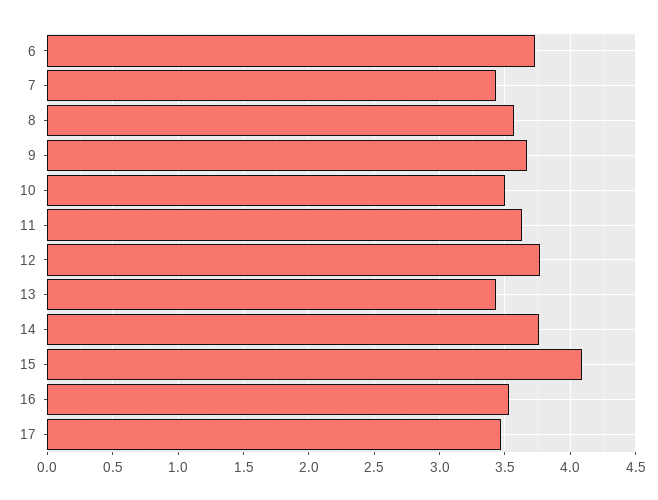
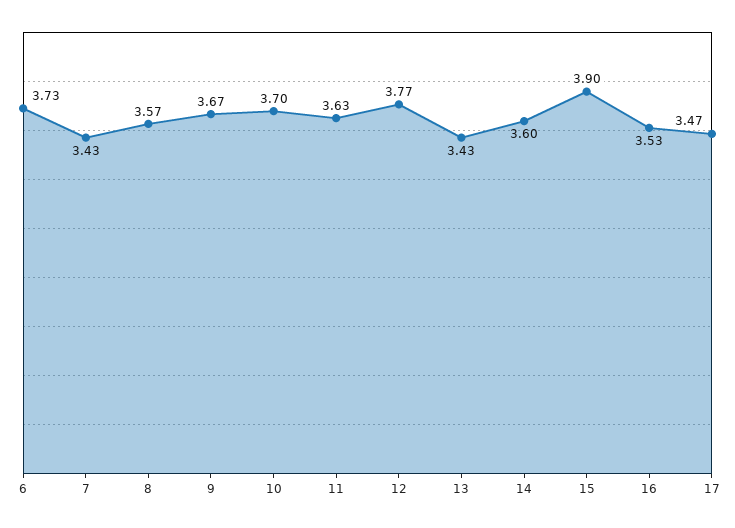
  {
    "6": 3.73,
    "7": 3.43,
    "8": 3.57,
    "9": 3.67,
-   "10": 3.5,
+   "10": 3.7,
    "11": 3.63,
    "12": 3.77,
    "13": 3.43,
-   "14": 3.75,
+   "14": 3.6,
-   "15": 4.1,
+   "15": 3.9,
    "16": 3.53,
    "17": 3.47
  }

